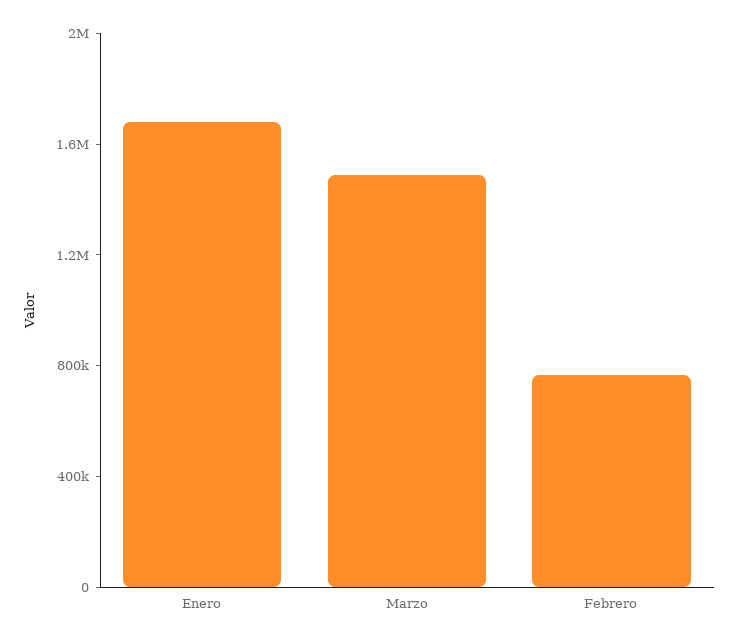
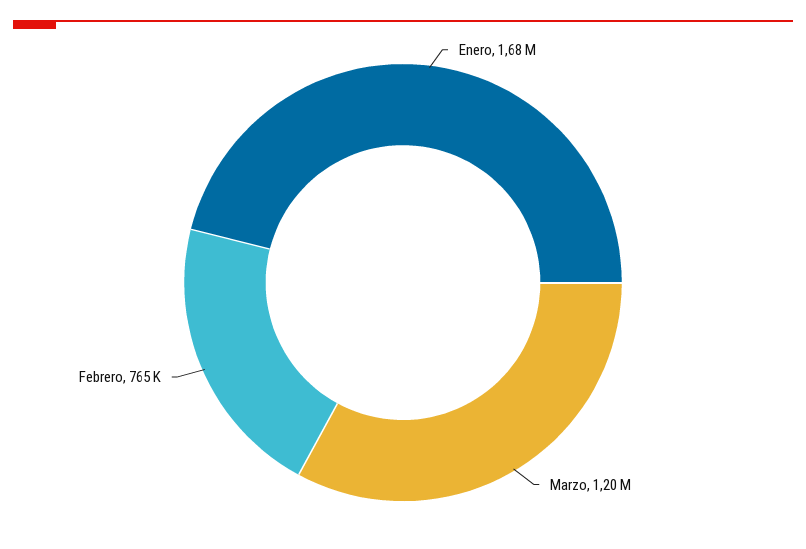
  {
    "Enero": 1680000,
-   "Marzo": 1500000,
+   "Marzo": 1200000,
    "Febrero": 765000
  }

